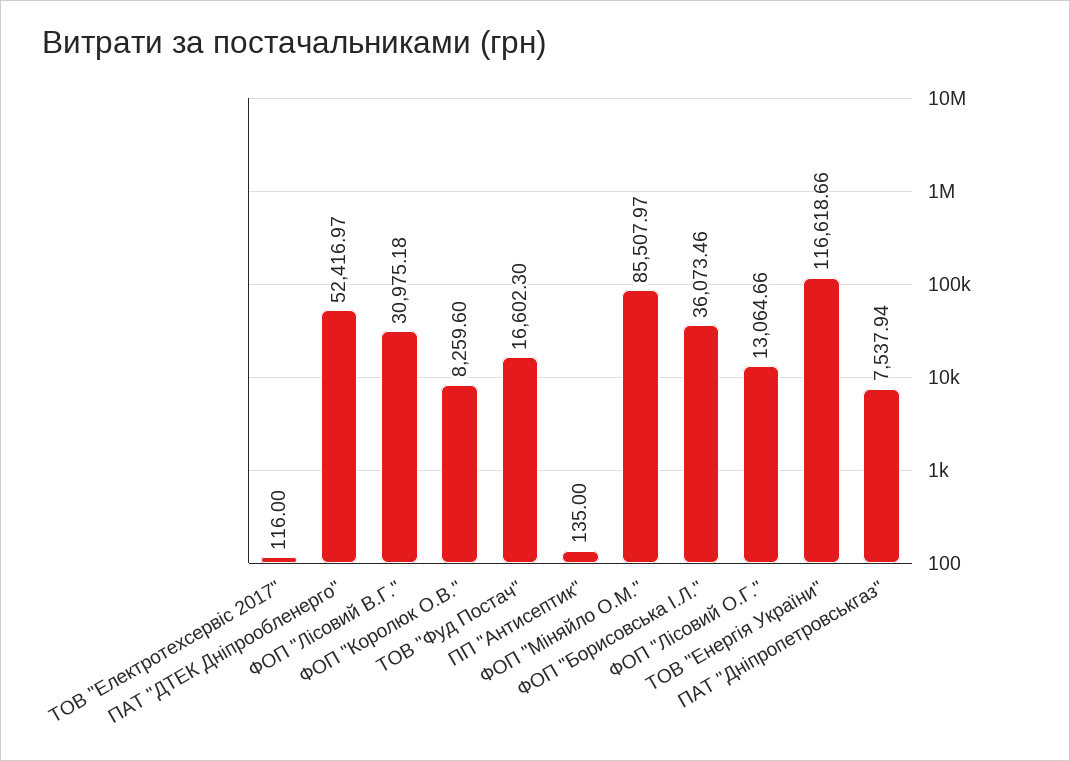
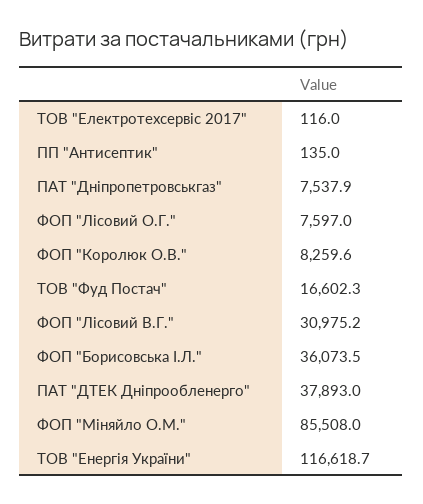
  {
    "ТОВ \"Електротехсервіс 2017\"": 116,
-   "ПАТ \"ДТЕК Дніпрообленерго\"": 52416.97,
+   "ПАТ \"ДТЕК Дніпрообленерго\"": 37893,
    "ФОП \"Лісовий В.Г.\"": 30975.18,
    "ФОП \"Королюк О.В.\"": 8259.6,
    "ТОВ \"Фуд Постач\"": 16602.3,
    "ПП \"Антисептик\"": 135,
    "ФОП \"Міняйло О.М.\"": 85507.97,
    "ФОП \"Борисовська І.Л.\"": 36073.46,
-   "ФОП \"Лісовий О.Г.\"": 13064.66,
+   "ФОП \"Лісовий О.Г.\"": 7597,
    "ТОВ \"Енергія України\"": 116618.66,
    "ПАТ \"Дніпропетровськгаз\"": 7537.94
  }

